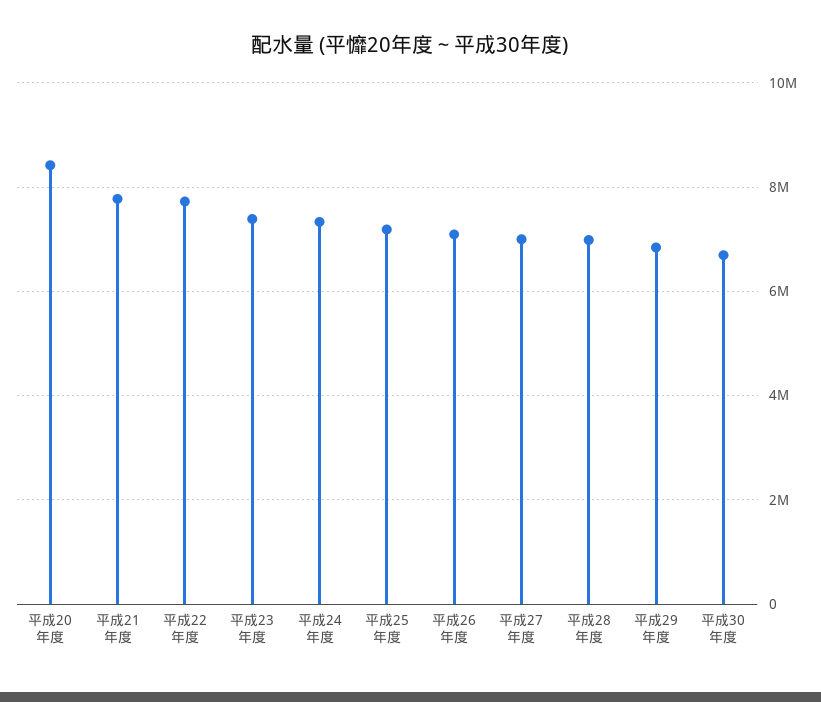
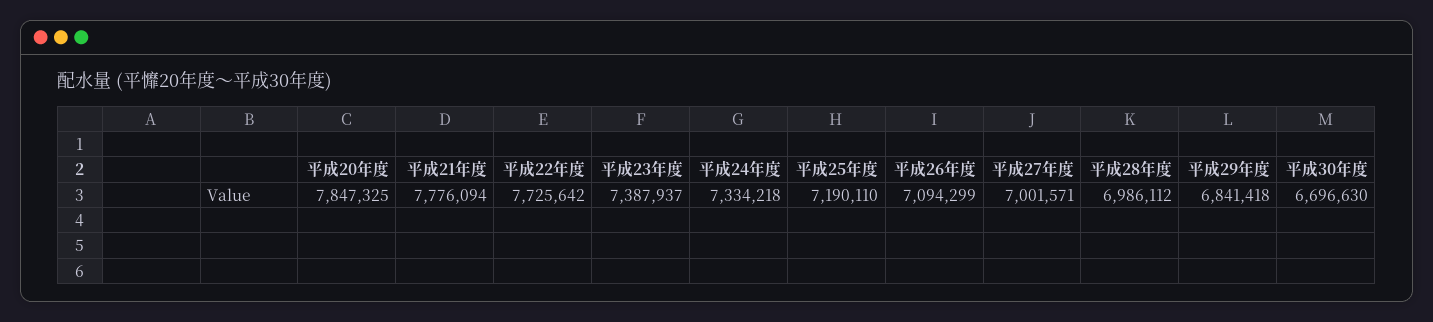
  {
-   "平成20年度": 8400000,
+   "平成20年度": 7847325,
    "平成21年度": 7776094,
    "平成22年度": 7725642,
    "平成23年度": 7387937,
    "平成24年度": 7334218,
    "平成25年度": 7190110,
    "平成26年度": 7094299,
    "平成27年度": 7001571,
    "平成28年度": 6986112,
    "平成29年度": 6841418,
    "平成30年度": 6696630
  }

